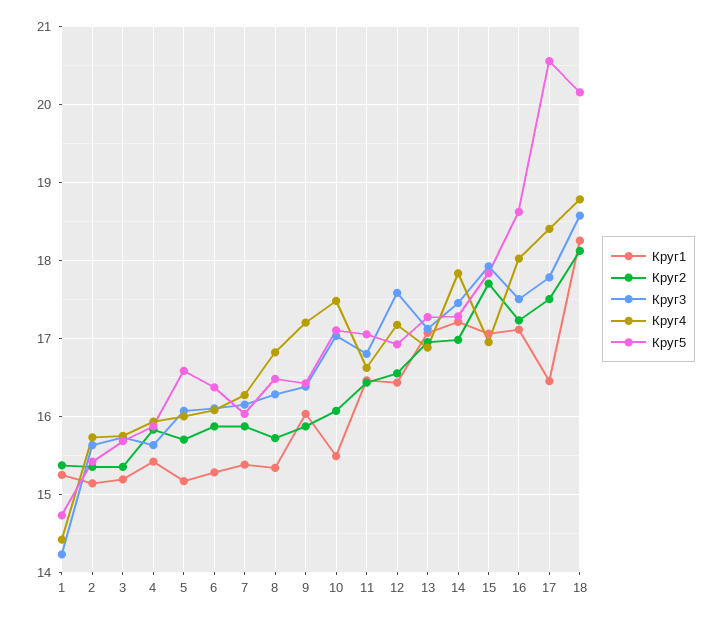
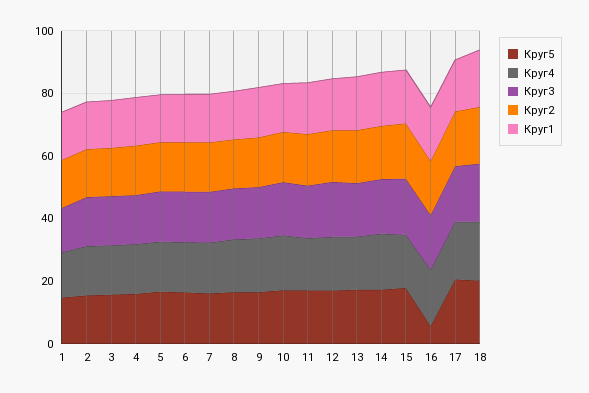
  {
    "Круг1": {
      "1": 15.3,
      "2": 15.1,
      "3": 15.2,
      "4": 15.4,
      "5": 15.2,
      "6": 15.3,
      "7": 15.4,
      "8": 15.3,
      "9": 16,
      "10": 15.5,
      "11": 16.5,
      "12": 16.4,
      "13": 17.1,
      "14": 17.2,
      "15": 17.1,
      "16": 17.1,
      "17": 16.5,
      "18": 18.3
    },
    "Круг2": {
      "1": 15.4,
      "2": 15.4,
      "3": 15.4,
      "4": 15.8,
      "5": 15.7,
      "6": 15.9,
      "7": 15.9,
      "8": 15.7,
      "9": 15.9,
      "10": 16.1,
      "11": 16.4,
      "12": 16.6,
      "13": 17,
      "14": 17,
      "15": 17.7,
      "16": 17.2,
      "17": 17.5,
      "18": 18.1
    },
    "Круг3": {
      "1": 14.2,
      "2": 15.6,
      "3": 15.7,
      "4": 15.6,
      "5": 16.1,
      "6": 16.1,
      "7": 16.2,
      "8": 16.3,
      "9": 16.4,
      "10": 17,
      "11": 16.8,
      "12": 17.6,
      "13": 17.1,
      "14": 17.5,
      "15": 17.9,
      "16": 17.5,
      "17": 17.8,
      "18": 18.6
    },
    "Круг4": {
      "1": 14.4,
      "2": 15.7,
      "3": 15.8,
      "4": 15.9,
      "5": 16,
      "6": 16.1,
      "7": 16.3,
      "8": 16.8,
      "9": 17.2,
      "10": 17.5,
      "11": 16.6,
      "12": 17.2,
      "13": 16.9,
      "14": 17.8,
      "15": 17,
      "16": 18,
      "17": 18.4,
      "18": 18.8
    },
    "Круг5": {
      "1": 14.7,
      "2": 15.4,
      "3": 15.7,
      "4": 15.9,
      "5": 16.6,
      "6": 16.4,
      "7": 16,
      "8": 16.5,
      "9": 16.4,
      "10": 17.1,
      "11": 17.1,
      "12": 16.9,
      "13": 17.3,
      "14": 17.3,
      "15": 17.8,
-     "16": 18.6,
+     "16": 5,
      "17": 20.6,
      "18": 20.2
    }
  }

